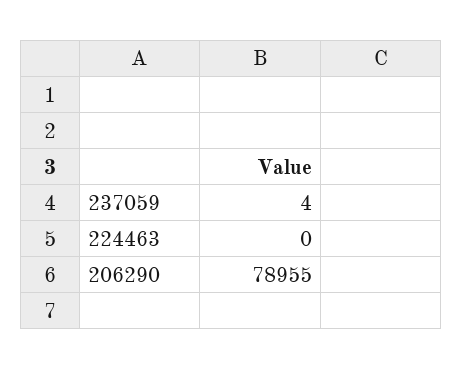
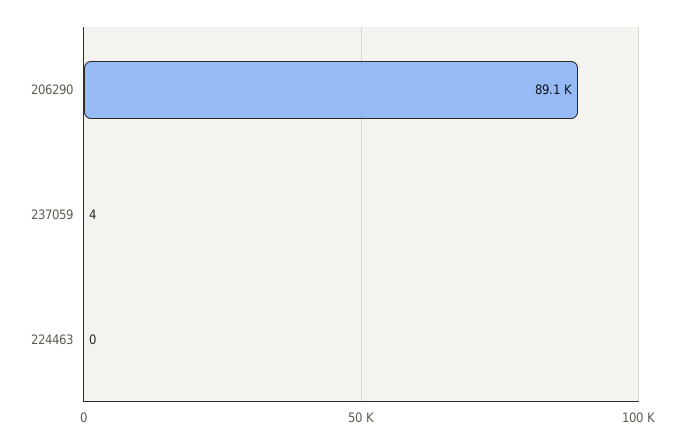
  {
    "237059": 4,
    "224463": 0,
-   "206290": 78955
+   "206290": 89100
  }

